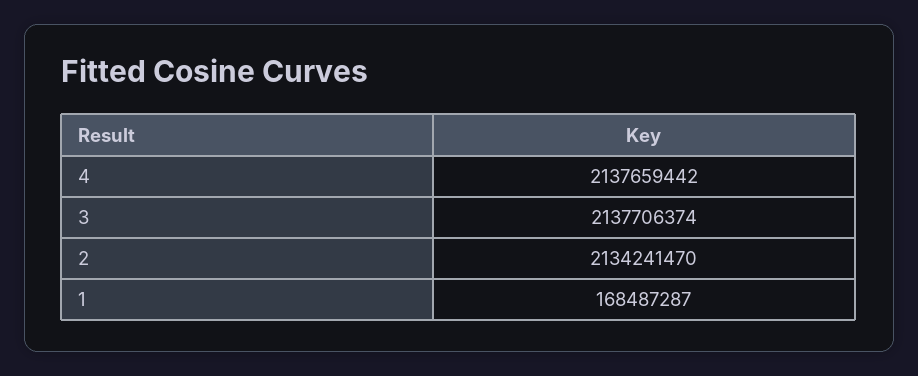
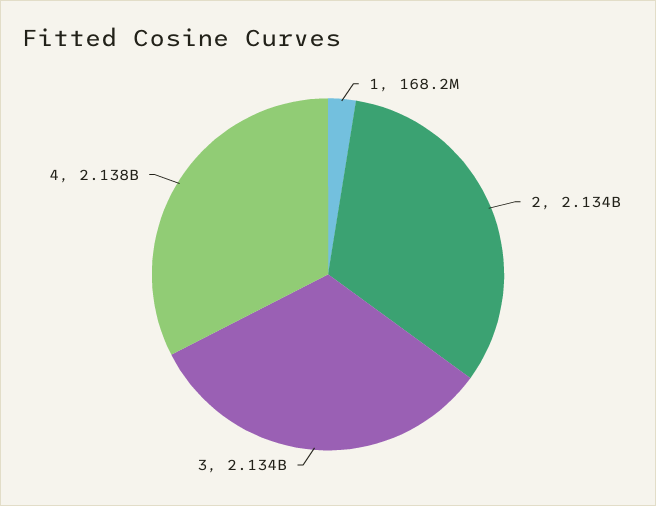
  {
    "4": 2137659442,
-   "3": 2137706374,
+   "3": 2134000000,
    "2": 2134241470,
-   "1": 168487287
+   "1": 168200000
  }

